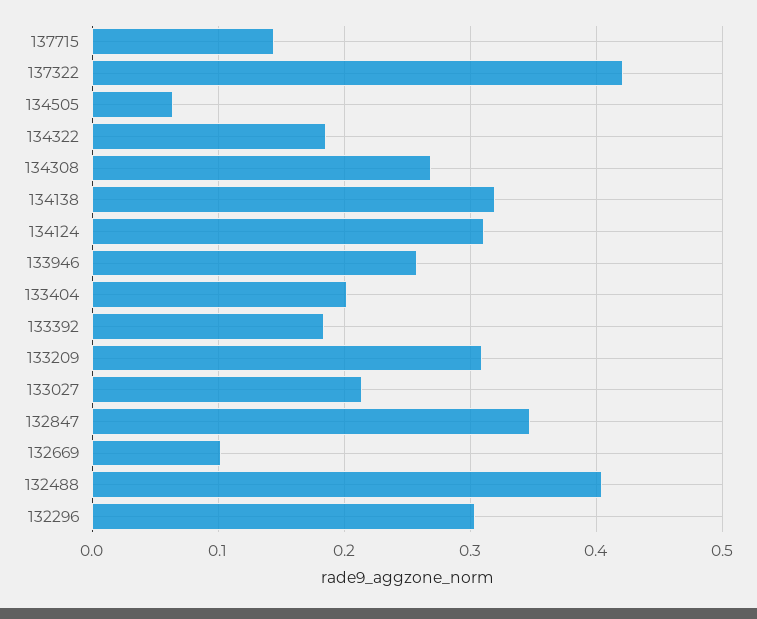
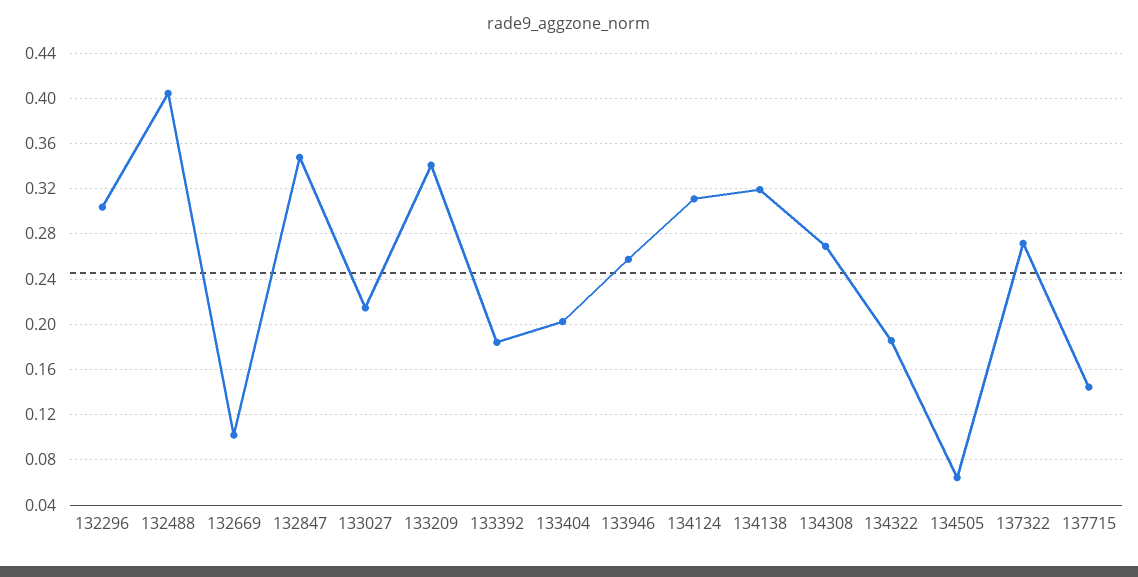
  {
    "137715": 0.14,
-   "137322": 0.42,
+   "137322": 0.27,
    "134505": 0.06,
    "134322": 0.19,
    "134308": 0.27,
    "134138": 0.32,
    "134124": 0.31,
    "133946": 0.26,
    "133404": 0.2,
    "133392": 0.18,
-   "133209": 0.31,
+   "133209": 0.34,
    "133027": 0.21,
    "132847": 0.35,
    "132669": 0.1,
    "132488": 0.4,
    "132296": 0.3
  }

